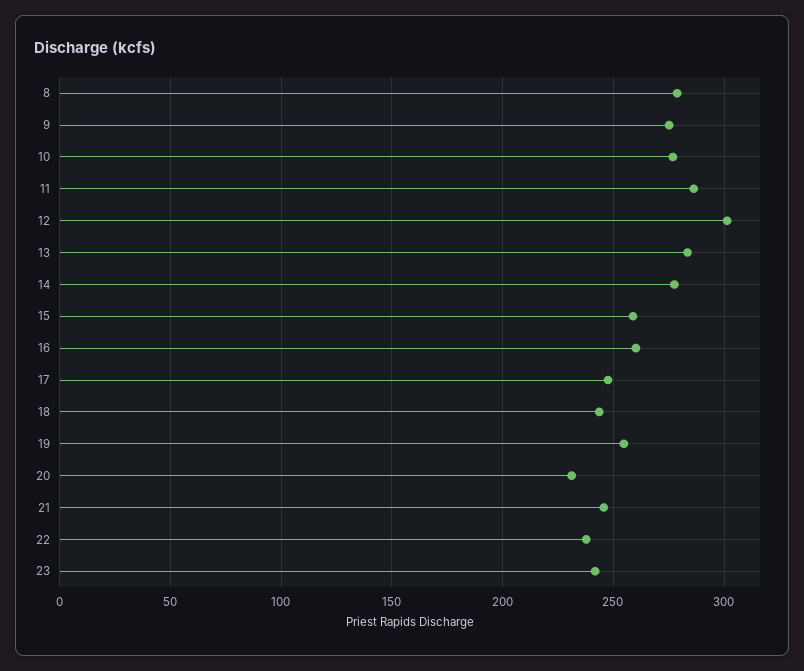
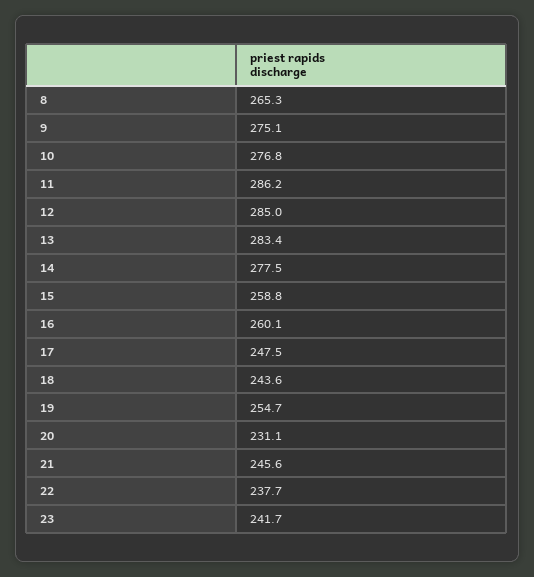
  {
-   "8": 280,
+   "8": 265.3,
    "9": 275.1,
    "10": 276.8,
    "11": 286.2,
-   "12": 300,
+   "12": 285,
    "13": 283.4,
    "14": 277.5,
    "15": 258.8,
    "16": 260.1,
    "17": 247.5,
    "18": 243.6,
    "19": 254.7,
    "20": 231.1,
    "21": 245.6,
    "22": 237.7,
    "23": 241.7
  }

